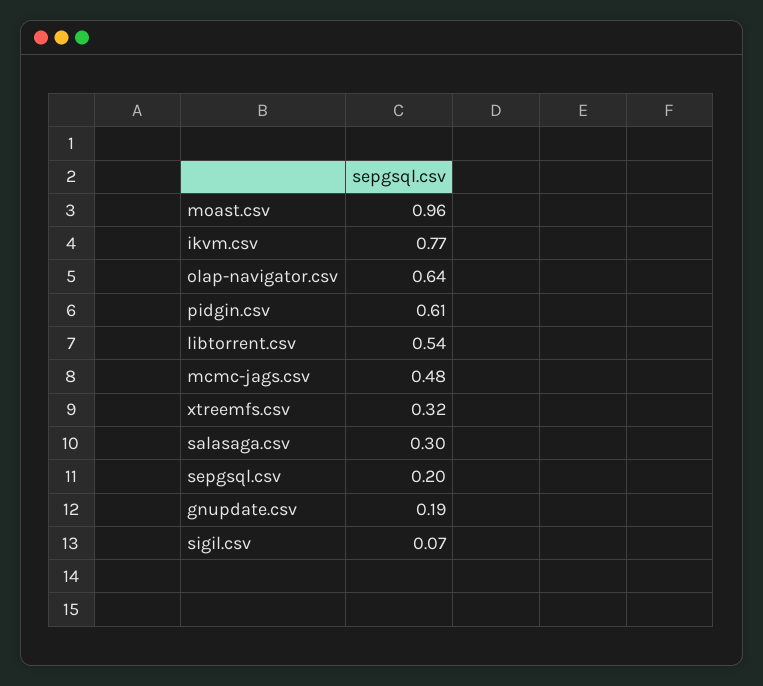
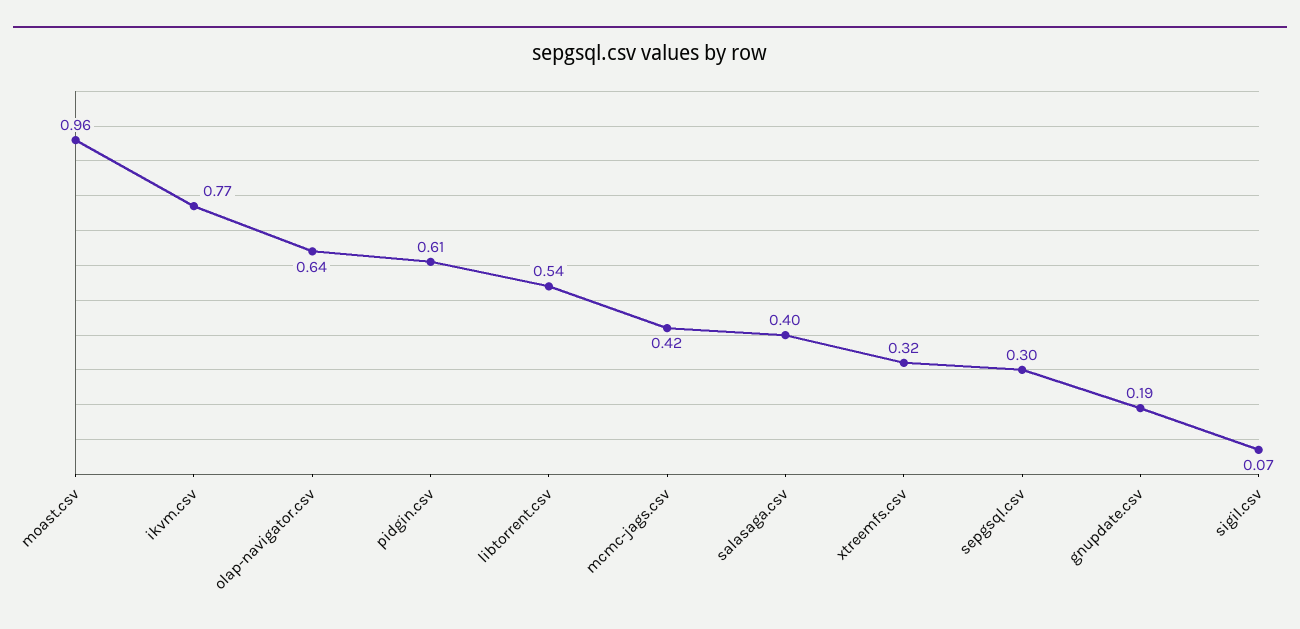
  {
    "moast.csv": 0.96,
    "ikvm.csv": 0.77,
    "olap-navigator.csv": 0.64,
    "pidgin.csv": 0.61,
    "libtorrent.csv": 0.54,
-   "mcmc-jags.csv": 0.48,
+   "mcmc-jags.csv": 0.42,
    "xtreemfs.csv": 0.32,
-   "salasaga.csv": 0.3,
+   "salasaga.csv": 0.4,
-   "sepgsql.csv": 0.2,
+   "sepgsql.csv": 0.3,
    "gnupdate.csv": 0.19,
    "sigil.csv": 0.07
  }

